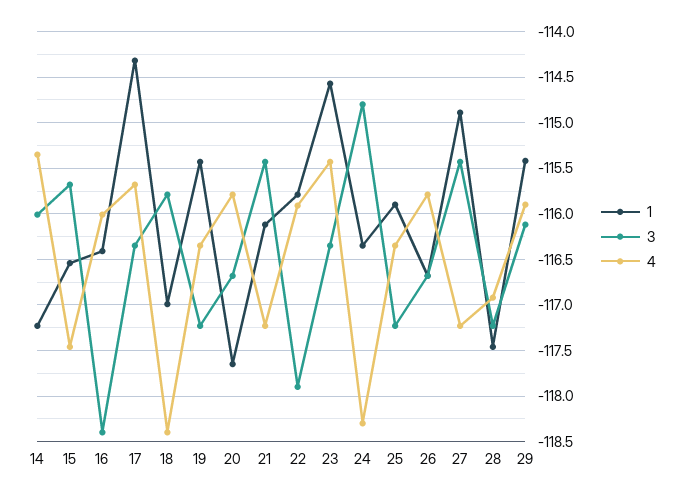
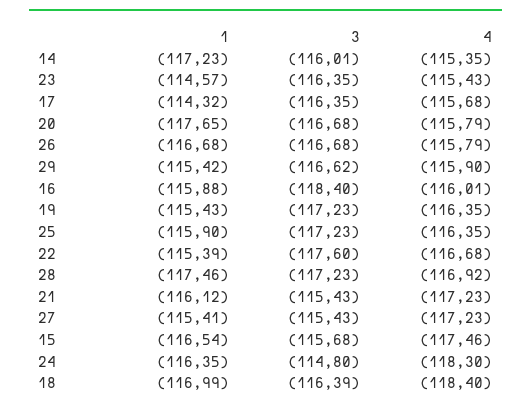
  {
    "1": {
      "14": -117.23,
      "15": -116.54,
-     "16": -116.4,
+     "16": -115.88,
      "17": -114.32,
      "18": -116.99,
      "19": -115.43,
      "20": -117.65,
      "21": -116.12,
-     "22": -115.8,
+     "22": -115.39,
      "23": -114.57,
      "24": -116.35,
      "25": -115.9,
      "26": -116.68,
-     "27": -114.9,
+     "27": -115.41,
      "28": -117.46,
      "29": -115.42
    },
    "3": {
      "14": -116.01,
      "15": -115.68,
      "16": -118.4,
      "17": -116.35,
-     "18": -115.8,
+     "18": -116.39,
      "19": -117.23,
      "20": -116.68,
      "21": -115.43,
-     "22": -117.9,
+     "22": -117.6,
      "23": -116.35,
      "24": -114.8,
      "25": -117.23,
      "26": -116.68,
      "27": -115.43,
      "28": -117.23,
-     "29": -116.1
+     "29": -116.62
    },
    "4": {
      "14": -115.35,
      "15": -117.46,
      "16": -116.01,
      "17": -115.68,
      "18": -118.4,
      "19": -116.35,
      "20": -115.79,
      "21": -117.23,
-     "22": -115.9,
+     "22": -116.68,
      "23": -115.43,
      "24": -118.3,
      "25": -116.35,
      "26": -115.79,
      "27": -117.23,
      "28": -116.92,
      "29": -115.9
    }
  }

